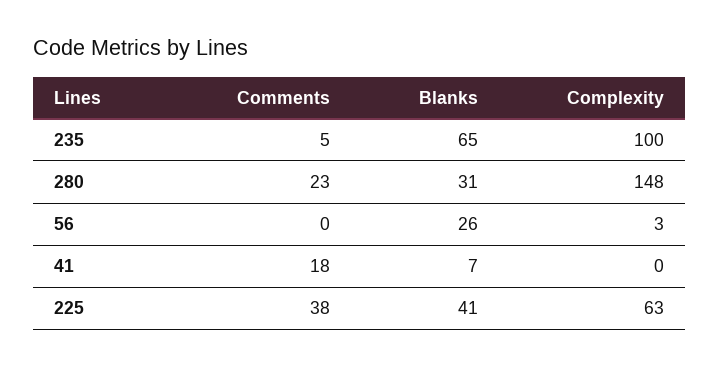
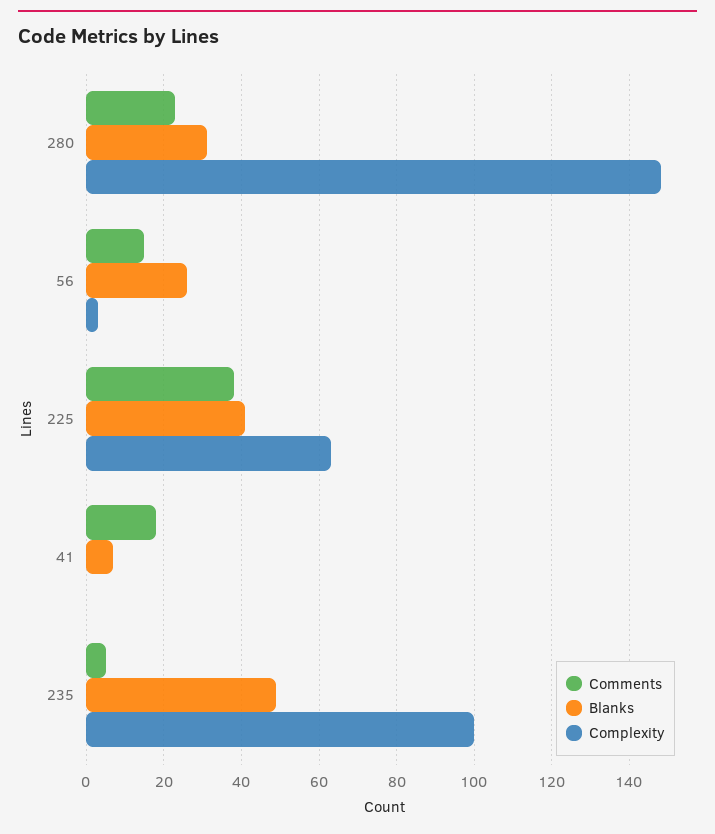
  {
    "Comments": {
      "235": 5,
      "280": 23,
-     "56": 0,
+     "56": 15,
      "41": 18,
      "225": 38
    },
    "Blanks": {
-     "235": 65,
+     "235": 50,
      "280": 31,
      "56": 26,
      "41": 7,
      "225": 41
    },
    "Complexity": {
      "235": 100,
      "280": 148,
      "56": 3,
      "41": 0,
      "225": 63
    }
  }

